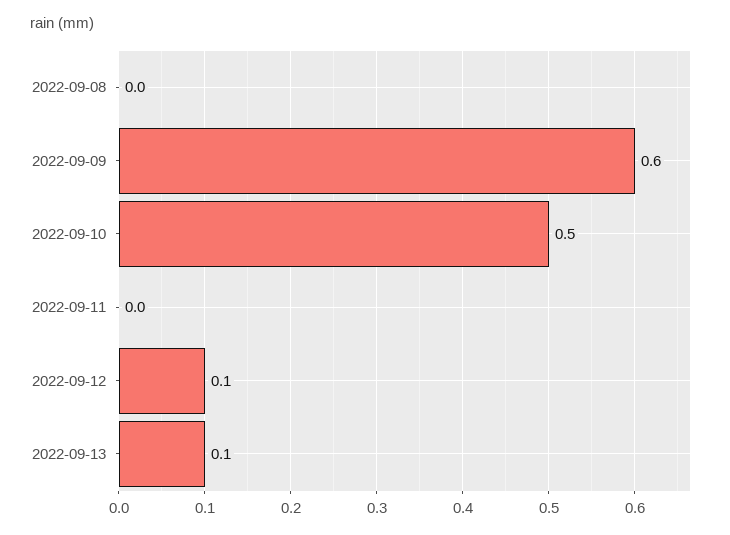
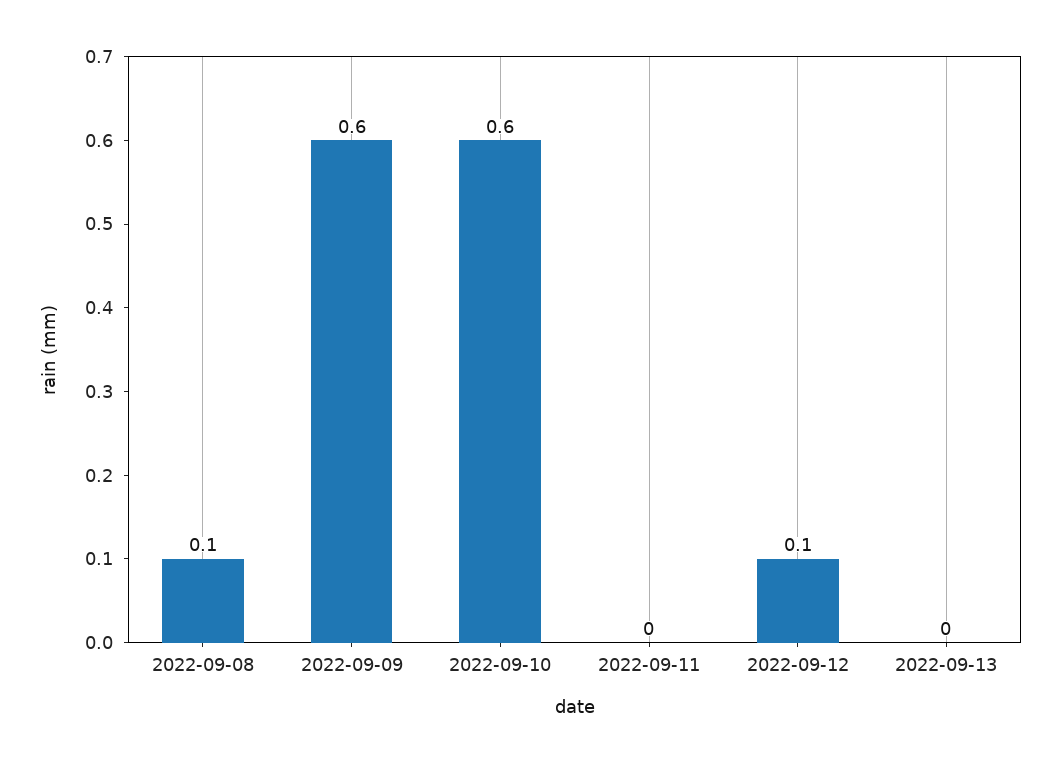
  {
-   "2022-09-08": 0,
+   "2022-09-08": 0.1,
    "2022-09-09": 0.6,
-   "2022-09-10": 0.5,
+   "2022-09-10": 0.6,
    "2022-09-11": 0,
    "2022-09-12": 0.1,
-   "2022-09-13": 0.1
+   "2022-09-13": 0
  }

